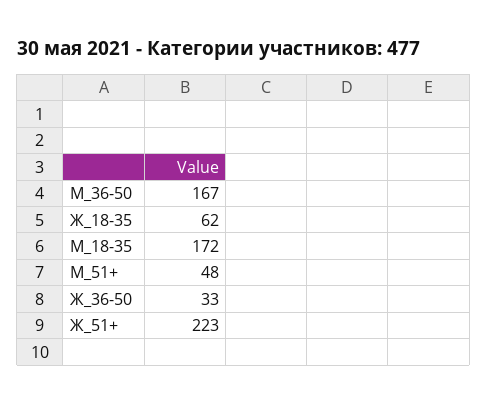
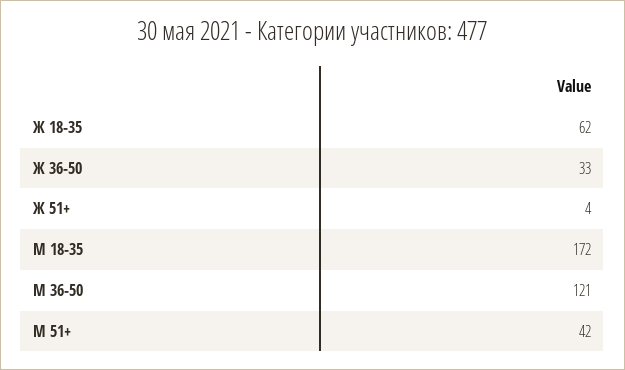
  {
-   "М_36-50": 167,
+   "М_36-50": 121,
    "Ж_18-35": 62,
    "М_18-35": 172,
-   "М_51+": 48,
+   "М_51+": 42,
    "Ж_36-50": 33,
-   "Ж_51+": 223
+   "Ж_51+": 4
  }

